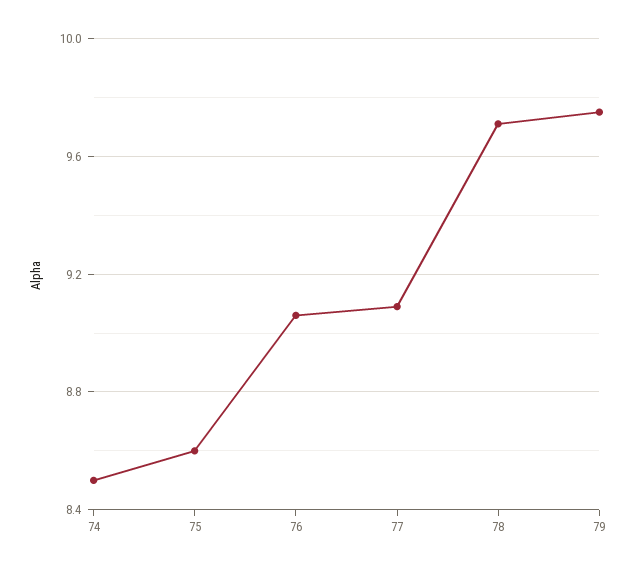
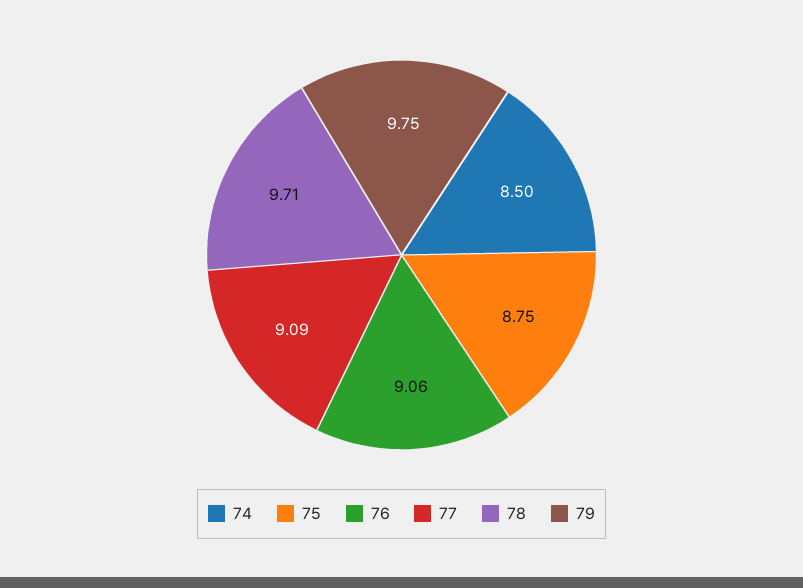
  {
    "74": 8.5,
-   "75": 8.6,
+   "75": 8.75,
    "76": 9.06,
    "77": 9.09,
    "78": 9.71,
    "79": 9.75
  }

